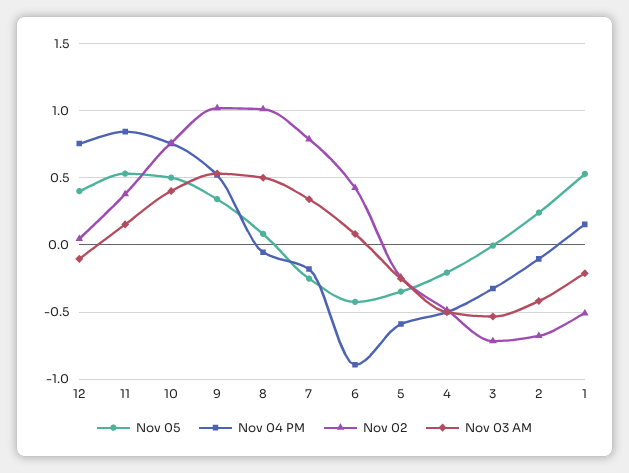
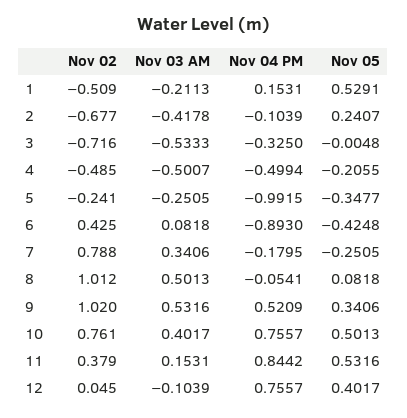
  {
    "Nov 05": {
      "12": 0.4017,
      "11": 0.5316,
      "10": 0.5013,
      "9": 0.3406,
      "8": 0.0818,
      "7": -0.2505,
      "6": -0.4248,
      "5": -0.3477,
      "4": -0.2055,
      "3": -0.0048,
      "2": 0.2407,
      "1": 0.5291
    },
    "Nov 04 PM": {
      "12": 0.7557,
      "11": 0.8442,
      "10": 0.7557,
      "9": 0.5209,
      "8": -0.0541,
      "7": -0.1795,
      "6": -0.893,
-     "5": -0.6,
+     "5": -0.9915,
      "4": -0.4994,
      "3": -0.325,
      "2": -0.1039,
      "1": 0.1531
    },
    "Nov 02": {
      "12": 0.045,
      "11": 0.379,
      "10": 0.761,
      "9": 1.02,
      "8": 1.012,
      "7": 0.788,
      "6": 0.425,
      "5": -0.241,
      "4": -0.485,
      "3": -0.716,
      "2": -0.677,
      "1": -0.509
    },
    "Nov 03 AM": {
      "12": -0.1039,
      "11": 0.1531,
      "10": 0.4017,
      "9": 0.5316,
      "8": 0.5013,
      "7": 0.3406,
      "6": 0.0818,
      "5": -0.2505,
      "4": -0.5007,
      "3": -0.5333,
      "2": -0.4178,
      "1": -0.2113
    }
  }

